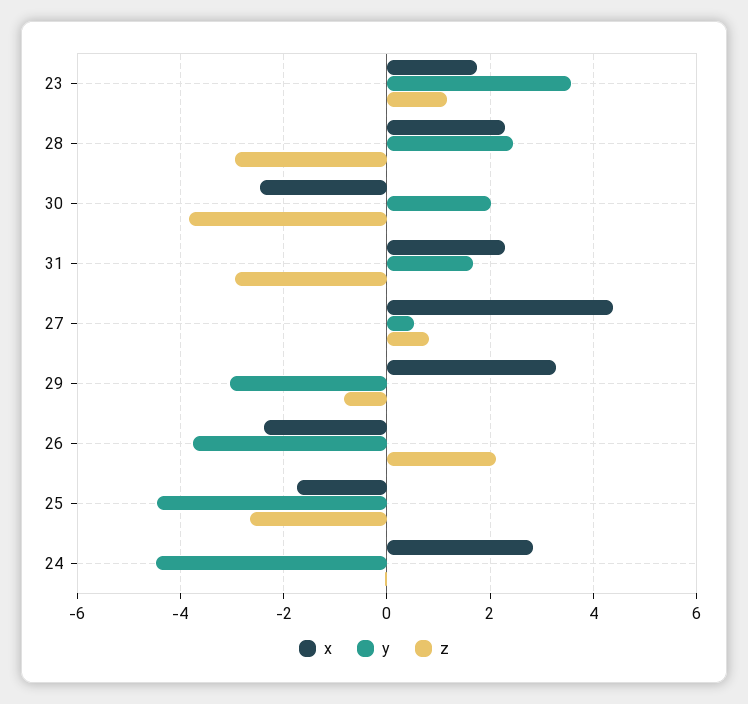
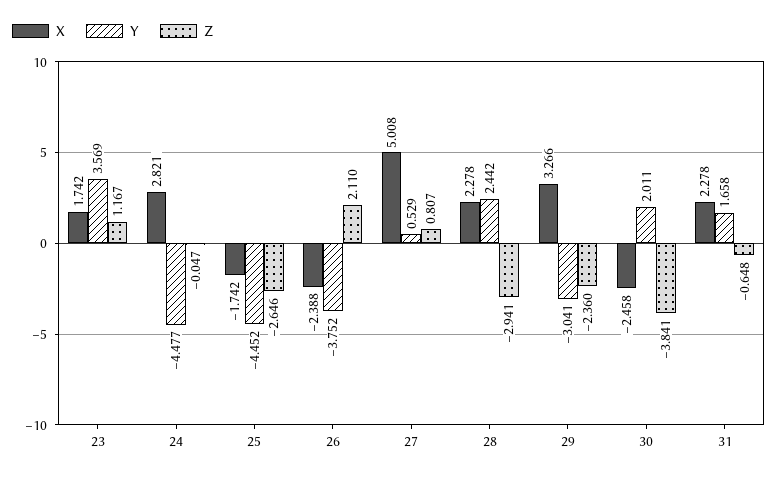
  {
    "x": {
      "23": 1.742,
      "28": 2.278,
      "30": -2.458,
      "31": 2.278,
-     "27": 4.4,
+     "27": 5.008,
      "29": 3.266,
      "26": -2.388,
      "25": -1.742,
      "24": 2.821
    },
    "y": {
      "23": 3.569,
      "28": 2.442,
      "30": 2.011,
      "31": 1.658,
      "27": 0.529,
      "29": -3.041,
      "26": -3.752,
      "25": -4.452,
      "24": -4.477
    },
    "z": {
      "23": 1.167,
      "28": -2.941,
      "30": -3.841,
-     "31": -3,
+     "31": -0.648,
      "27": 0.807,
-     "29": -0.8,
+     "29": -2.36,
      "26": 2.11,
      "25": -2.646,
      "24": -0.047
    }
  }

